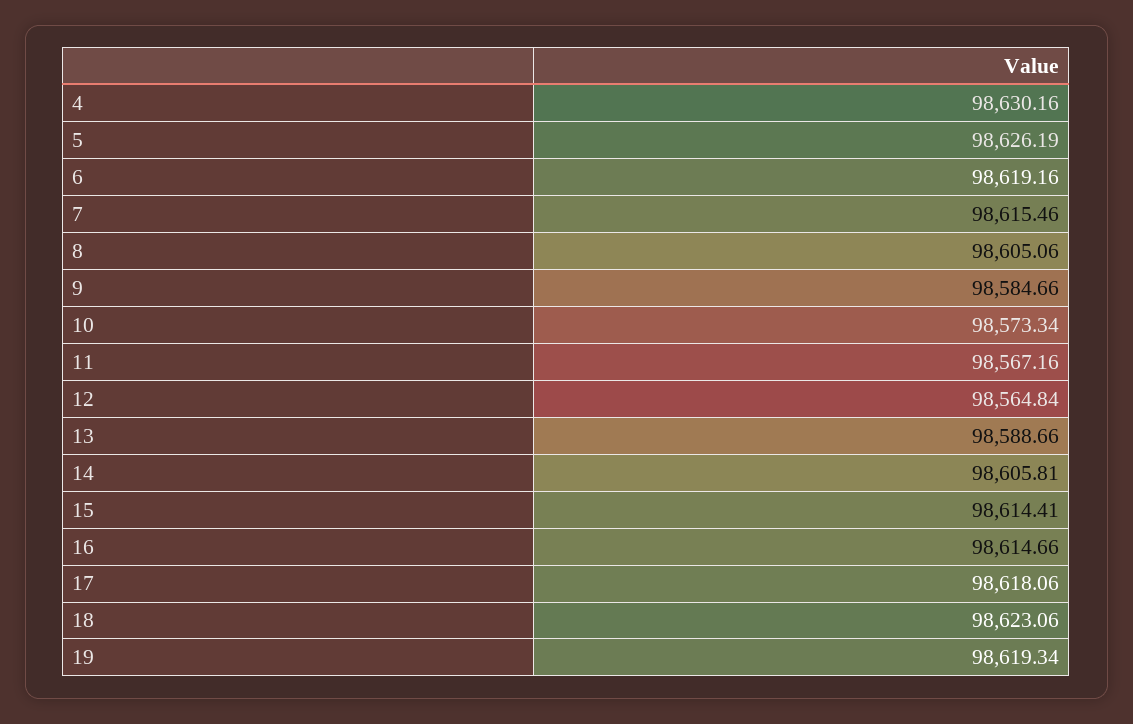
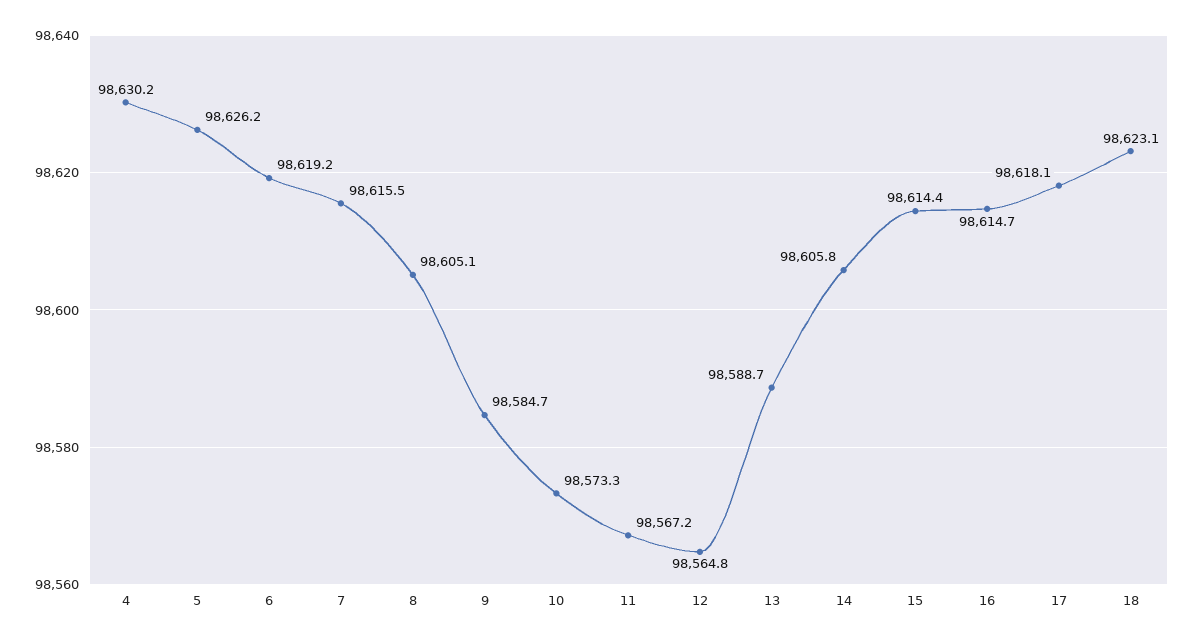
  {
    "4": 98630.16,
    "5": 98626.19,
    "6": 98619.16,
    "7": 98615.46,
    "8": 98605.06,
    "9": 98584.66,
    "10": 98573.34,
    "11": 98567.16,
    "12": 98564.84,
    "13": 98588.66,
    "14": 98605.81,
    "15": 98614.41,
    "16": 98614.66,
    "17": 98618.06,
-   "18": 98623.06,
+   "18": 98623.06
-   "19": 98619.34
  }

